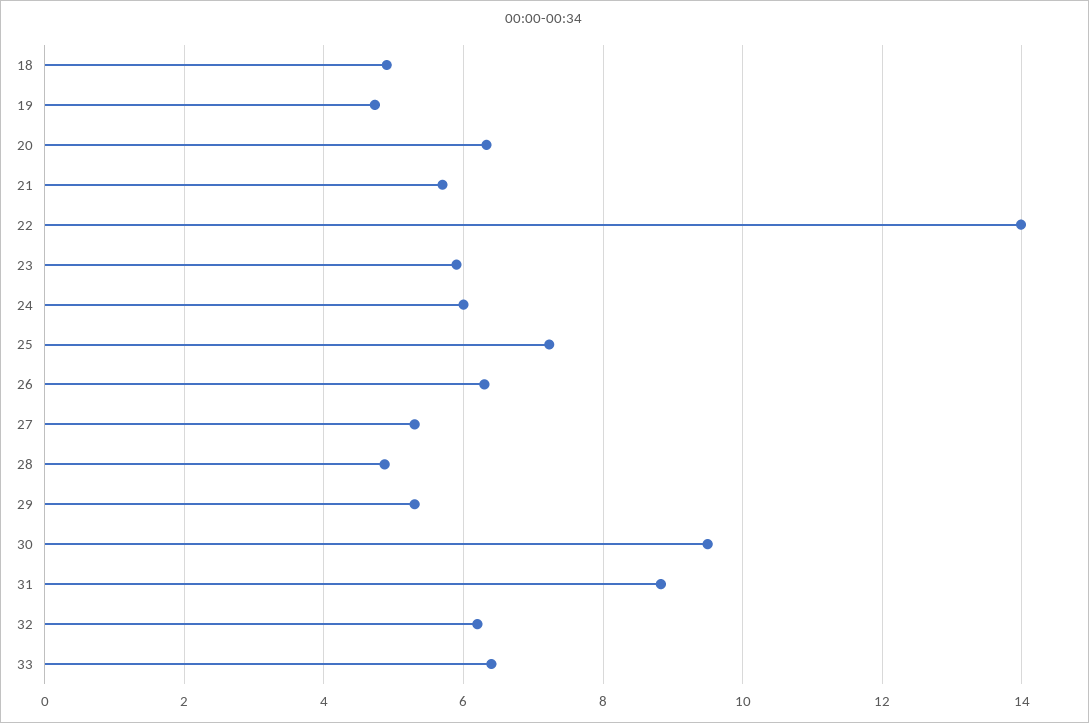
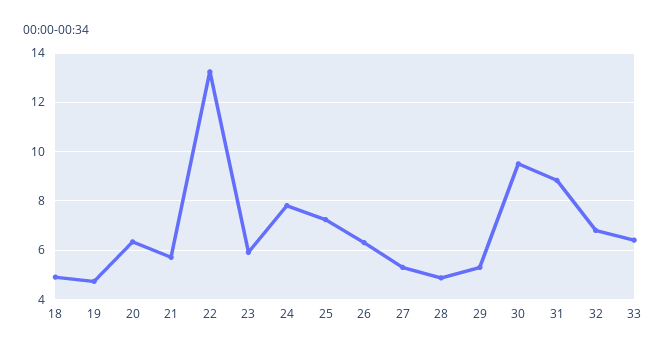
  {
    "18": 5,
    "19": 4.8,
    "20": 6.4,
    "21": 5.8,
-   "22": 14,
+   "22": 13.25,
    "23": 6,
-   "24": 6,
+   "24": 7.75,
    "25": 7.2,
    "26": 6.4,
    "27": 5.4,
    "28": 4.8,
    "29": 5.4,
    "30": 9.6,
    "31": 8.8,
-   "32": 6.2,
+   "32": 6.75,
    "33": 6.4
  }

